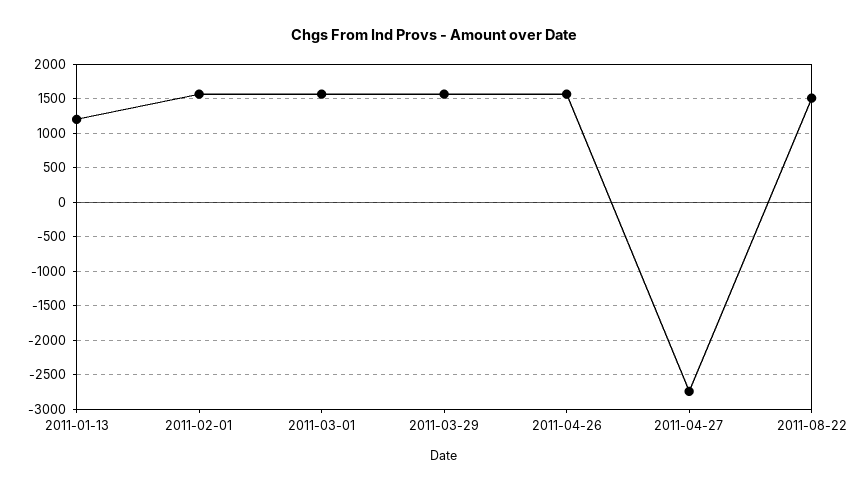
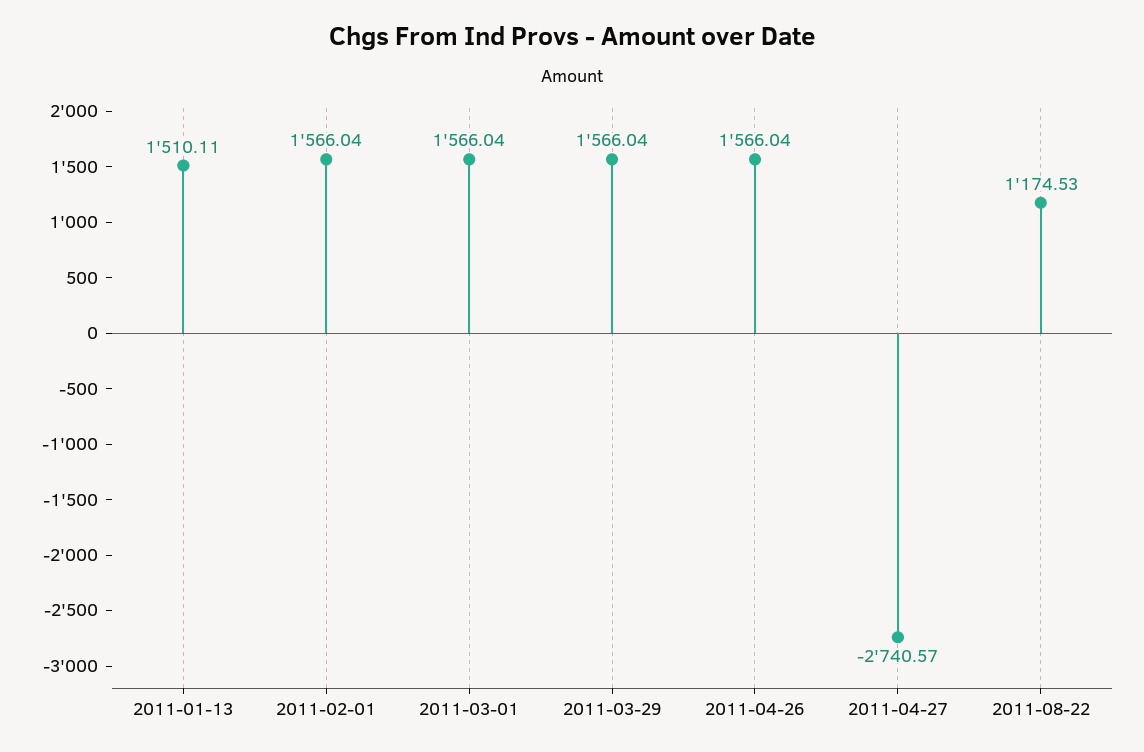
  {
-   "2011-01-13": 1200,
+   "2011-01-13": 1510.11,
    "2011-02-01": 1566.04,
    "2011-03-01": 1566.04,
    "2011-03-29": 1566.04,
    "2011-04-26": 1566.04,
    "2011-04-27": -2740.57,
-   "2011-08-22": 1500
+   "2011-08-22": 1174.53
  }

